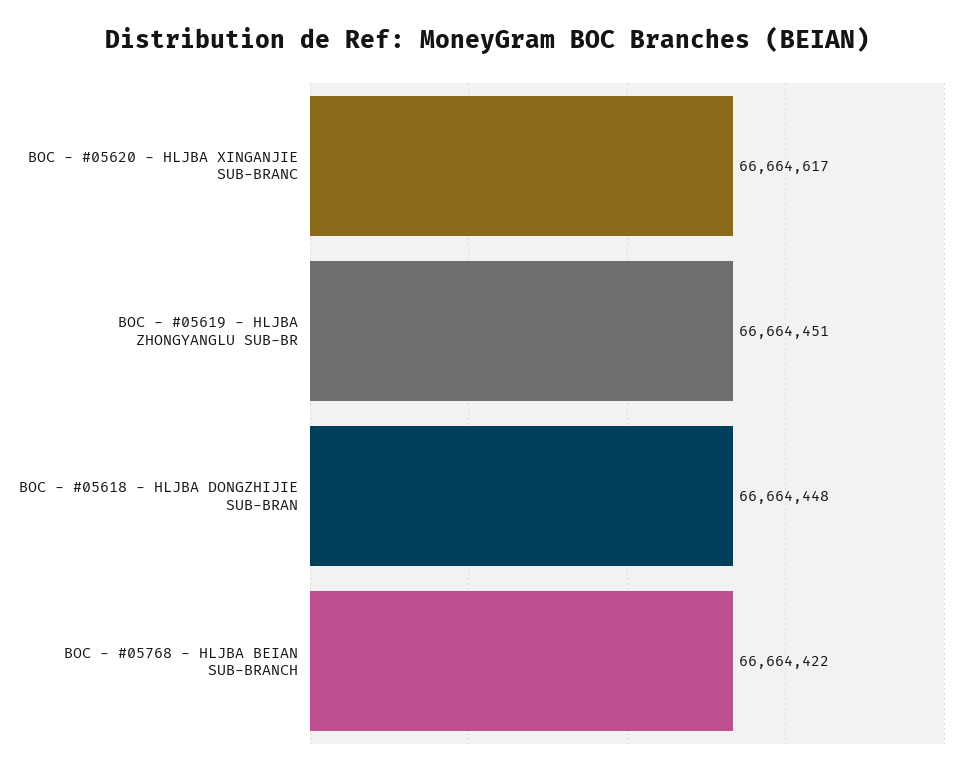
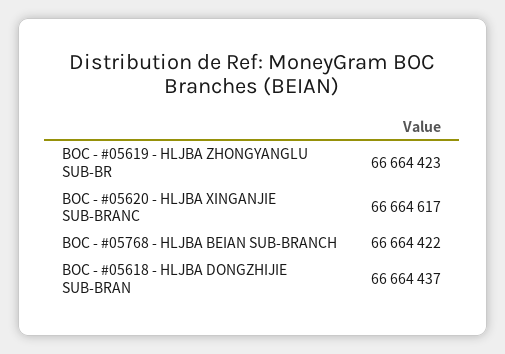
  {
    "BOC - #05620 - HLJBA XINGANJIE SUB-BRANC": 66664617,
-   "BOC - #05619 - HLJBA ZHONGYANGLU SUB-BR": 66664451,
+   "BOC - #05619 - HLJBA ZHONGYANGLU SUB-BR": 66664423,
-   "BOC - #05618 - HLJBA DONGZHIJIE SUB-BRAN": 66664448,
+   "BOC - #05618 - HLJBA DONGZHIJIE SUB-BRAN": 66664437,
    "BOC - #05768 - HLJBA BEIAN SUB-BRANCH": 66664422
  }

